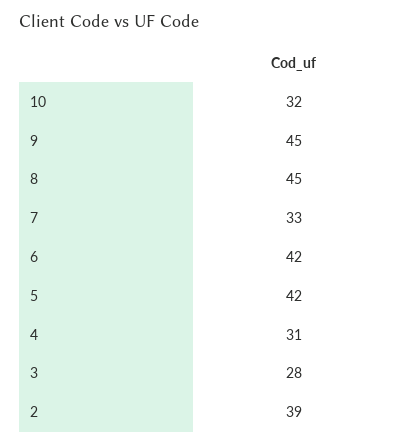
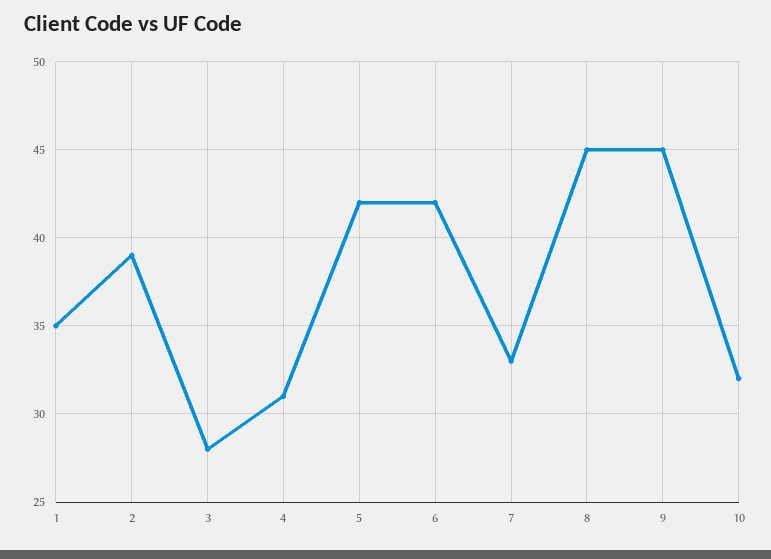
  {
    "10": 32,
    "9": 45,
    "8": 45,
    "7": 33,
    "6": 42,
    "5": 42,
    "4": 31,
    "3": 28,
-   "2": 39
+   "2": 39,
+   "1": 35
  }

